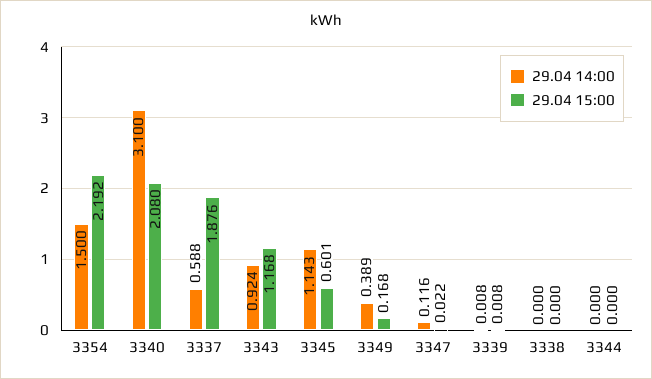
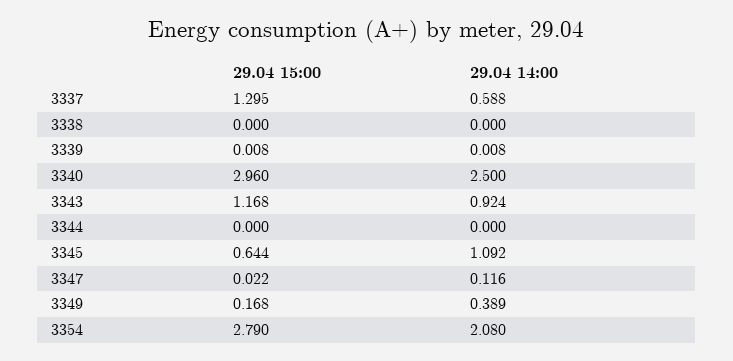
  {
    "29.04 14:00": {
-     "3354": 1.5,
+     "3354": 2.08,
-     "3340": 3.1,
+     "3340": 2.5,
      "3337": 0.588,
      "3343": 0.924,
-     "3345": 1.143,
+     "3345": 1.092,
      "3349": 0.389,
      "3347": 0.116,
      "3339": 0.008,
      "3338": 0,
      "3344": 0
    },
    "29.04 15:00": {
-     "3354": 2.192,
+     "3354": 2.79,
-     "3340": 2.08,
+     "3340": 2.96,
-     "3337": 1.876,
+     "3337": 1.295,
      "3343": 1.168,
-     "3345": 0.601,
+     "3345": 0.644,
      "3349": 0.168,
      "3347": 0.022,
      "3339": 0.008,
      "3338": 0,
      "3344": 0
    }
  }

